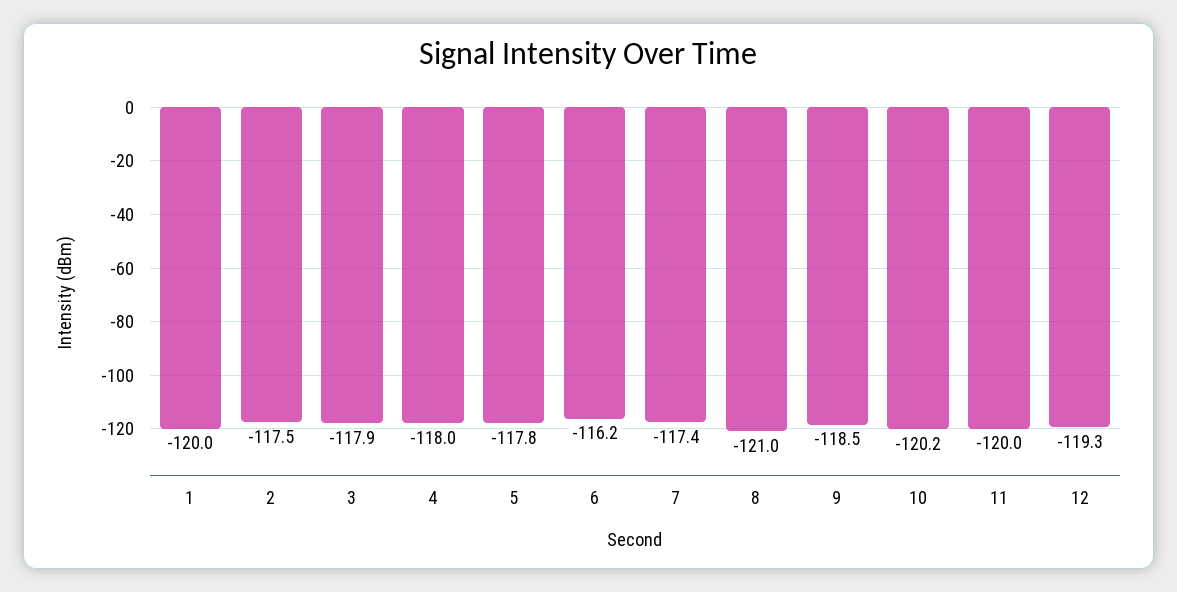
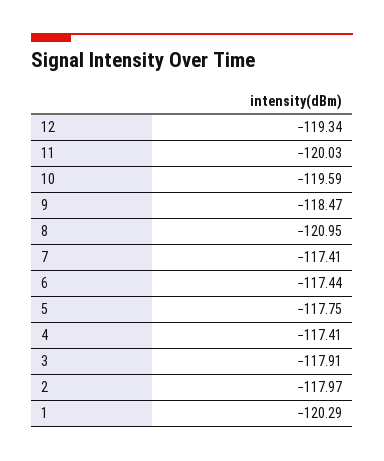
  {
-   "1": -120,
+   "1": -120.29,
-   "2": -117.5,
+   "2": -117.97,
    "3": -117.91,
-   "4": -118,
+   "4": -117.41,
    "5": -117.75,
-   "6": -116.2,
+   "6": -117.44,
    "7": -117.41,
    "8": -120.95,
    "9": -118.47,
-   "10": -120.2,
+   "10": -119.59,
    "11": -120.03,
    "12": -119.34
  }

